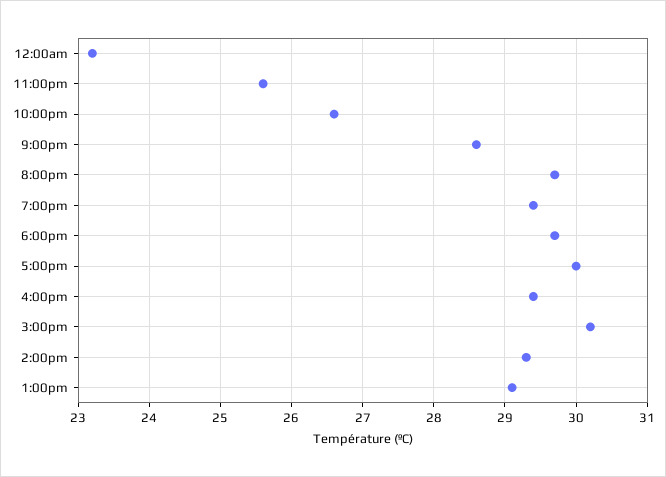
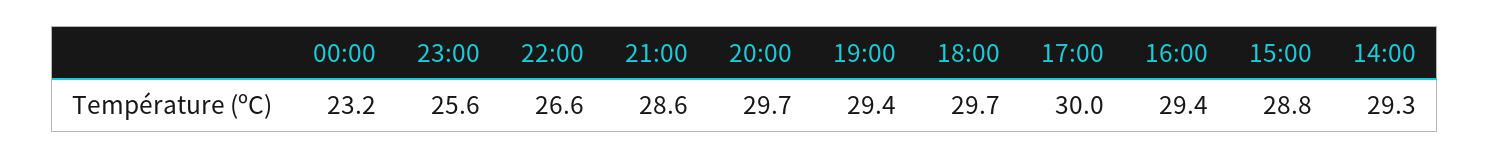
  {
    "12:00am": 23.2,
    "11:00pm": 25.6,
    "10:00pm": 26.6,
    "9:00pm": 28.6,
    "8:00pm": 29.7,
    "7:00pm": 29.4,
    "6:00pm": 29.7,
    "5:00pm": 30,
    "4:00pm": 29.4,
-   "3:00pm": 30.2,
+   "3:00pm": 28.8,
-   "2:00pm": 29.3,
+   "2:00pm": 29.3
-   "1:00pm": 29.1
  }

